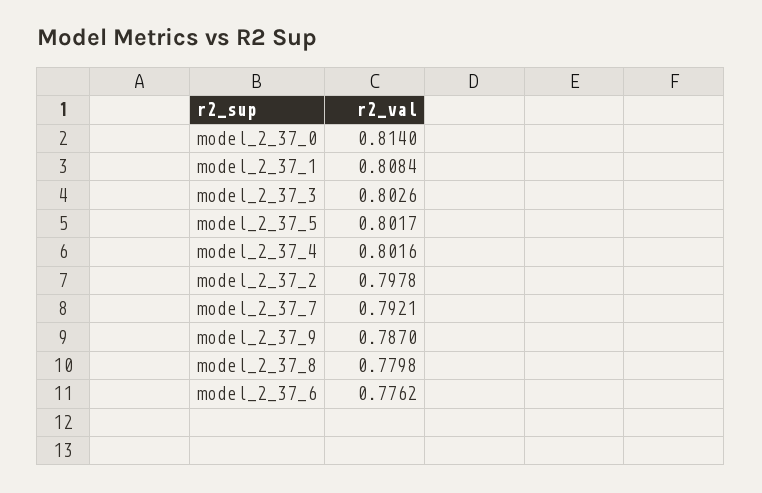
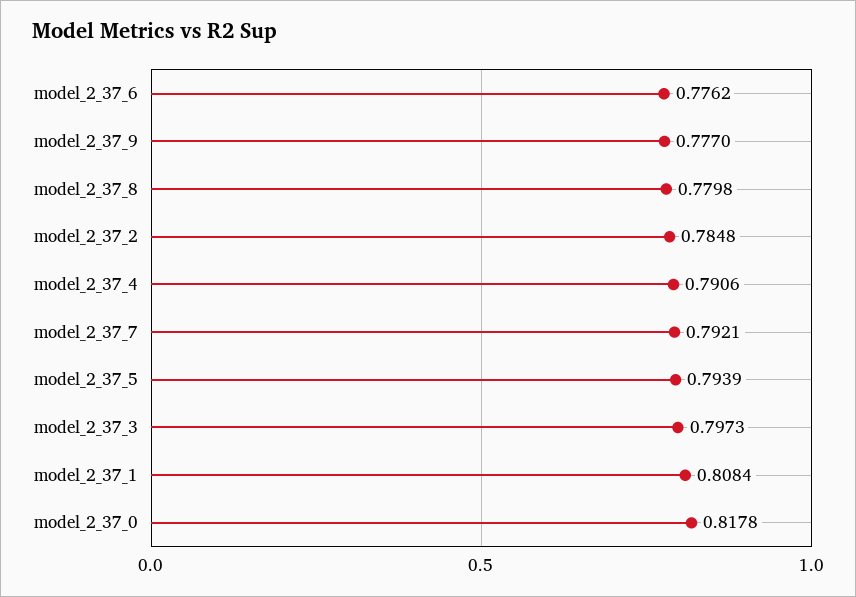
  {
-   "model_2_37_0": 0.814,
+   "model_2_37_0": 0.8178,
    "model_2_37_1": 0.8084,
-   "model_2_37_3": 0.8026,
+   "model_2_37_3": 0.7973,
-   "model_2_37_5": 0.8017,
+   "model_2_37_5": 0.7939,
-   "model_2_37_4": 0.8016,
+   "model_2_37_4": 0.7906,
-   "model_2_37_2": 0.7978,
+   "model_2_37_2": 0.7848,
    "model_2_37_7": 0.7921,
-   "model_2_37_9": 0.787,
+   "model_2_37_9": 0.777,
    "model_2_37_8": 0.7798,
    "model_2_37_6": 0.7762
  }

